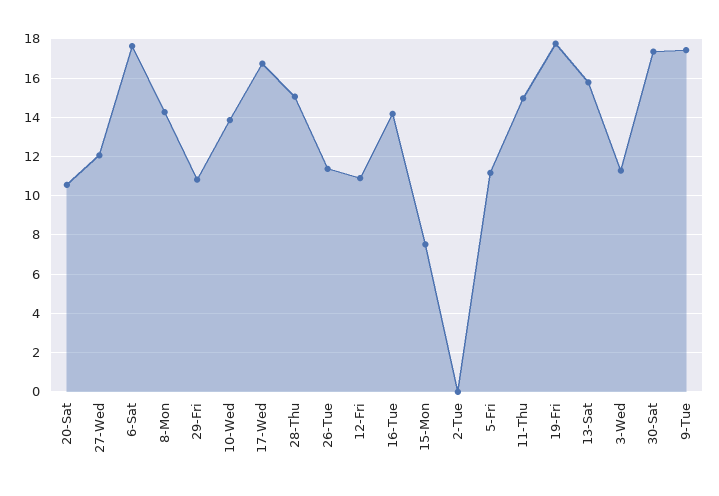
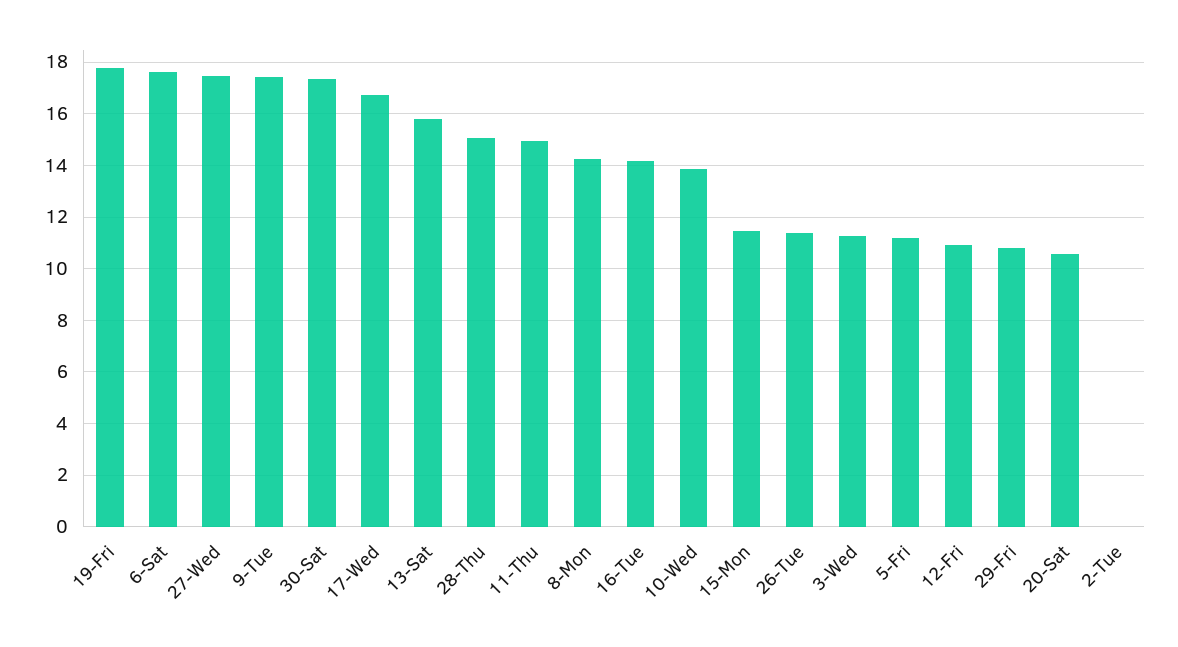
  {
    "20-Sat": 10.5,
-   "27-Wed": 12,
+   "27-Wed": 17.5,
    "6-Sat": 17.75,
    "8-Mon": 14.25,
    "29-Fri": 10.75,
    "10-Wed": 13.75,
    "17-Wed": 16.75,
    "28-Thu": 15,
    "26-Tue": 11.25,
    "12-Fri": 11,
    "16-Tue": 14.25,
-   "15-Mon": 7.5,
+   "15-Mon": 11.5,
    "2-Tue": 0,
    "5-Fri": 11.25,
    "11-Thu": 15,
    "19-Fri": 17.75,
    "13-Sat": 15.75,
    "3-Wed": 11.25,
    "30-Sat": 17.25,
    "9-Tue": 17.5
  }

